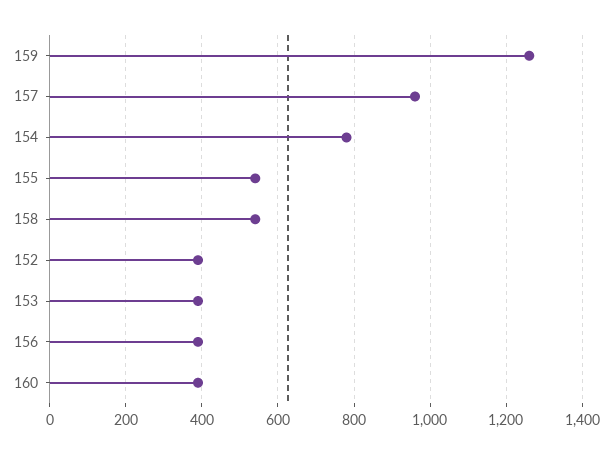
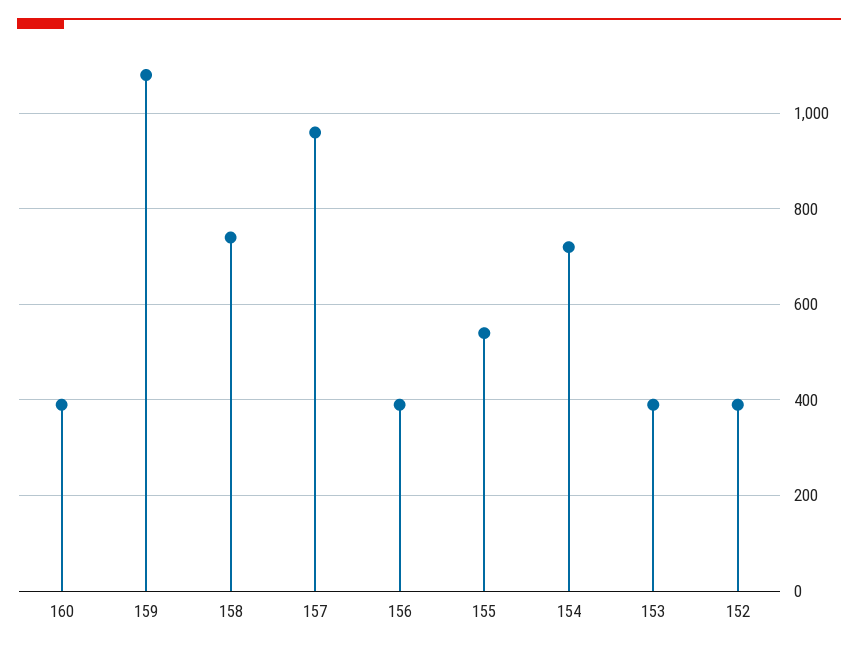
  {
-   "159": 1260,
+   "159": 1080,
    "157": 960,
-   "154": 780,
+   "154": 720,
    "155": 540,
-   "158": 540,
+   "158": 740,
    "152": 400,
    "153": 400,
    "156": 400,
    "160": 400
  }

